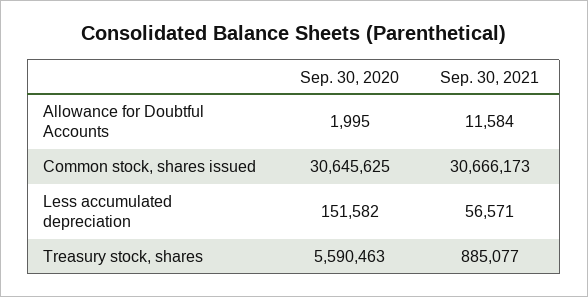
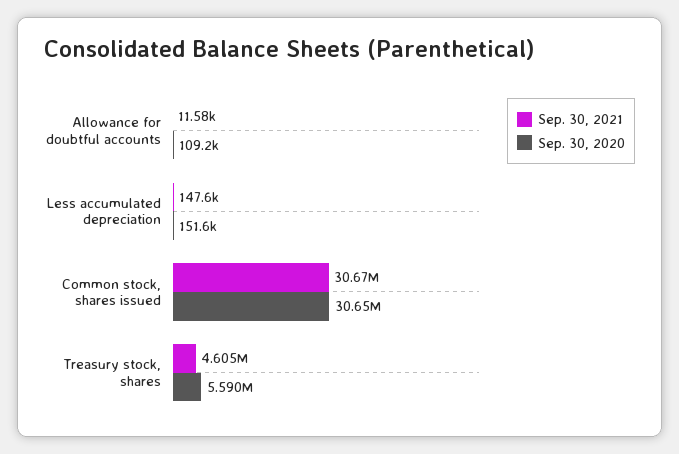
  {
    "Sep. 30, 2020": {
-     "Allowance for Doubtful Accounts": 1995,
+     "Allowance for Doubtful Accounts": 109200,
      "Common stock, shares issued": 30645625,
      "Less accumulated depreciation": 151582,
      "Treasury stock, shares": 5590463
    },
    "Sep. 30, 2021": {
      "Allowance for Doubtful Accounts": 11584,
      "Common stock, shares issued": 30666173,
-     "Less accumulated depreciation": 56571,
+     "Less accumulated depreciation": 147600,
-     "Treasury stock, shares": 885077
+     "Treasury stock, shares": 4605000
    }
  }

